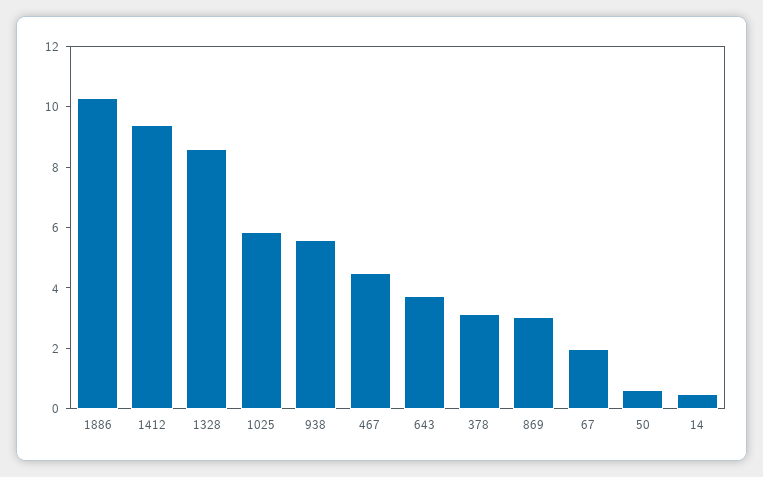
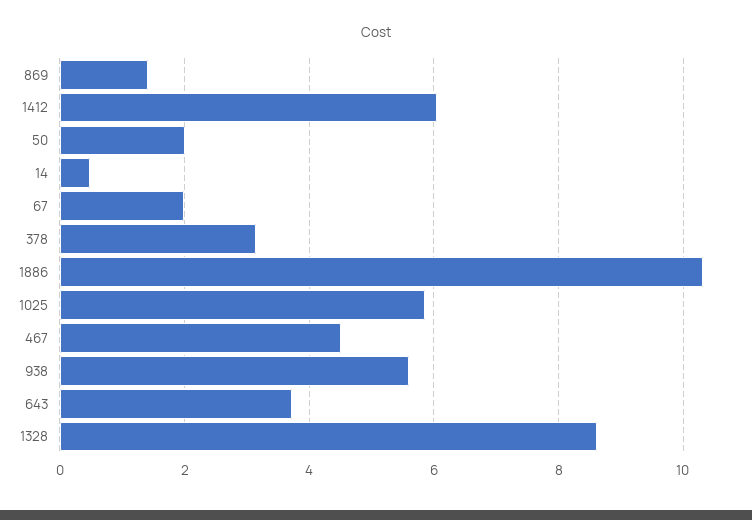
  {
    "1886": 10.4,
-   "1412": 9.5,
+   "1412": 6,
    "1328": 8.6,
    "1025": 5.8,
    "938": 5.6,
    "467": 4.6,
    "643": 3.8,
    "378": 3.2,
-   "869": 3,
+   "869": 1.4,
    "67": 2,
-   "50": 0.5,
+   "50": 2,
    "14": 0.4
  }

